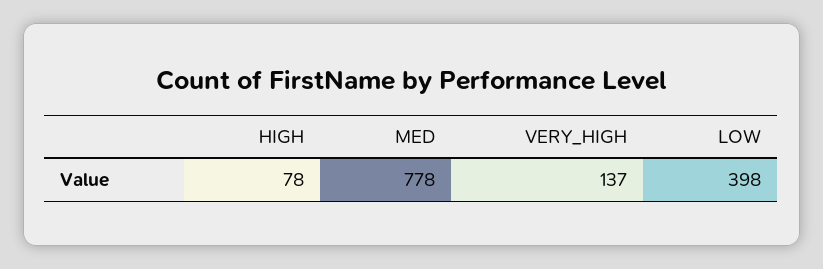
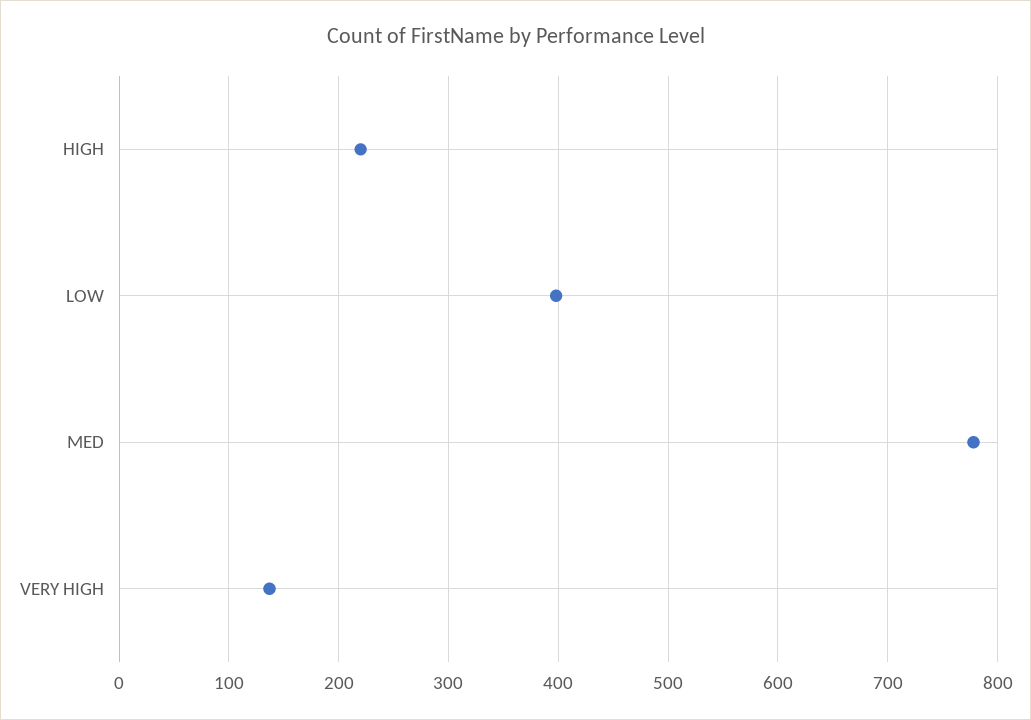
  {
-   "HIGH": 78,
+   "HIGH": 220,
    "MED": 778,
    "VERY_HIGH": 137,
    "LOW": 398
  }

